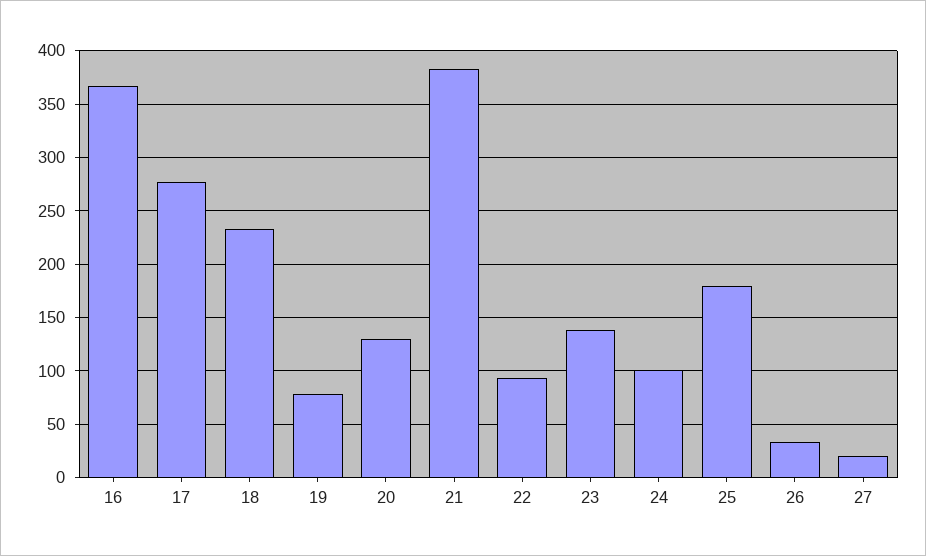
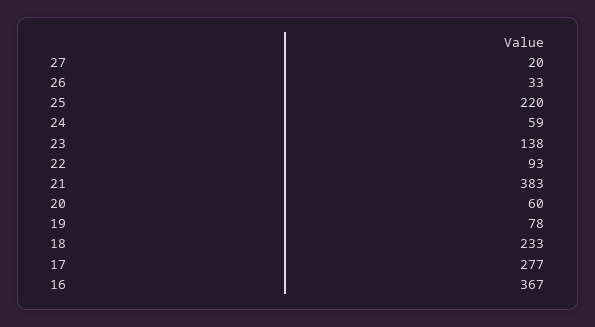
  {
    "16": 367,
    "17": 277,
    "18": 233,
    "19": 78,
-   "20": 130,
+   "20": 60,
    "21": 383,
    "22": 93,
    "23": 138,
-   "24": 100,
+   "24": 59,
-   "25": 180,
+   "25": 220,
    "26": 33,
    "27": 20
  }

